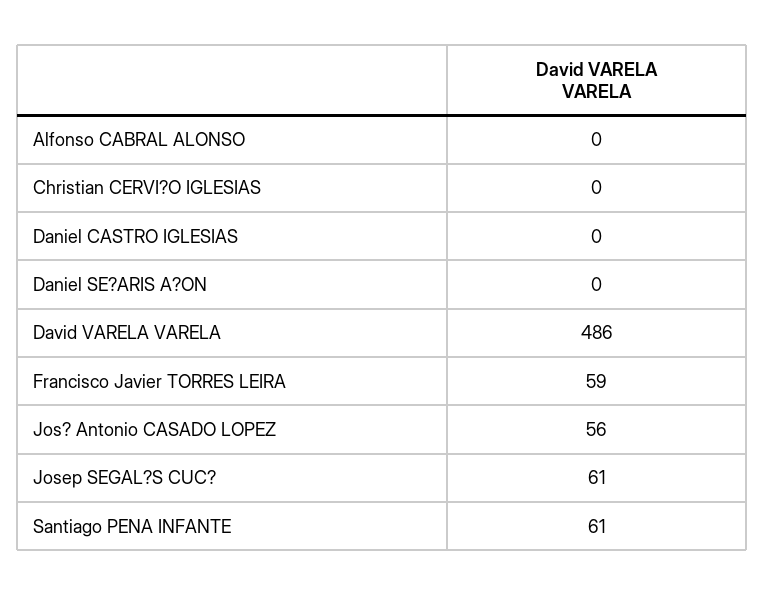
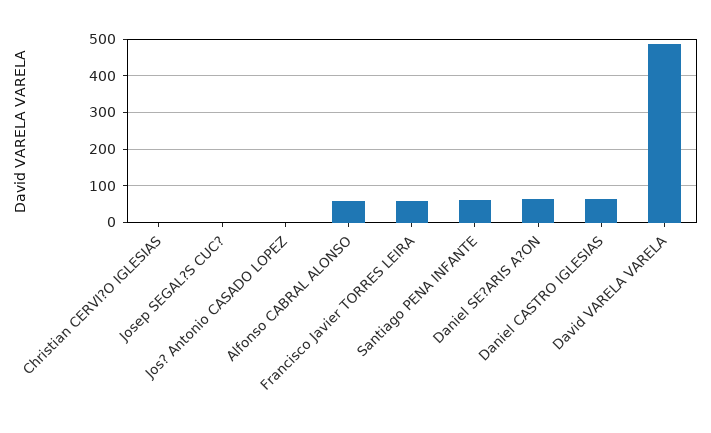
  {
-   "Alfonso CABRAL ALONSO": 0,
+   "Alfonso CABRAL ALONSO": 60,
    "Christian CERVI?O IGLESIAS": 0,
-   "Daniel CASTRO IGLESIAS": 0,
+   "Daniel CASTRO IGLESIAS": 60,
-   "Daniel SE?ARIS A?ON": 0,
+   "Daniel SE?ARIS A?ON": 60,
    "David VARELA VARELA": 486,
    "Francisco Javier TORRES LEIRA": 59,
-   "Jos? Antonio CASADO LOPEZ": 56,
+   "Jos? Antonio CASADO LOPEZ": 0,
-   "Josep SEGAL?S CUC?": 61,
+   "Josep SEGAL?S CUC?": 0,
    "Santiago PENA INFANTE": 61
  }

